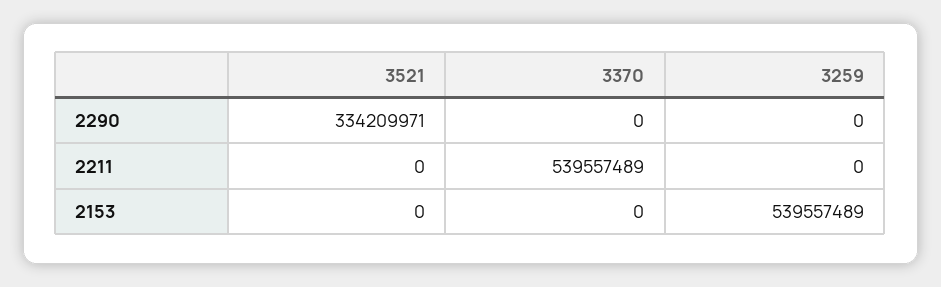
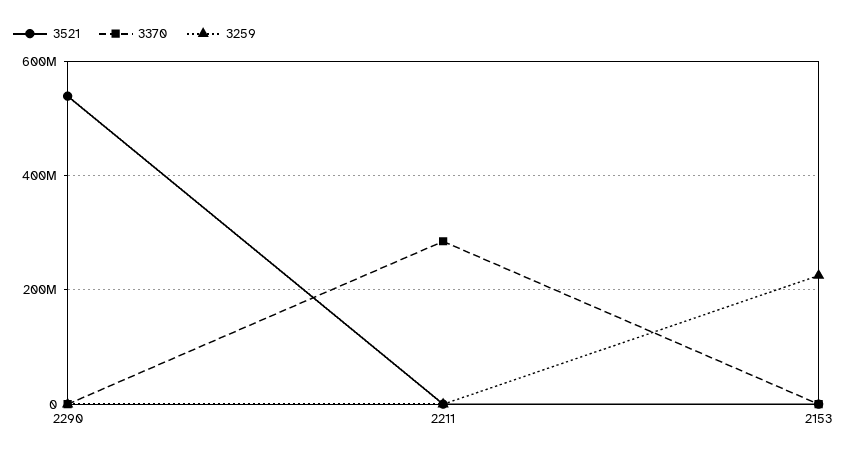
  {
    "3521": {
-     "2290": 334209971,
+     "2290": 540000000,
      "2211": 0,
      "2153": 0
    },
    "3370": {
      "2290": 0,
-     "2211": 539557489,
+     "2211": 280000000,
      "2153": 0
    },
    "3259": {
      "2290": 0,
      "2211": 0,
-     "2153": 539557489
+     "2153": 220000000
    }
  }

